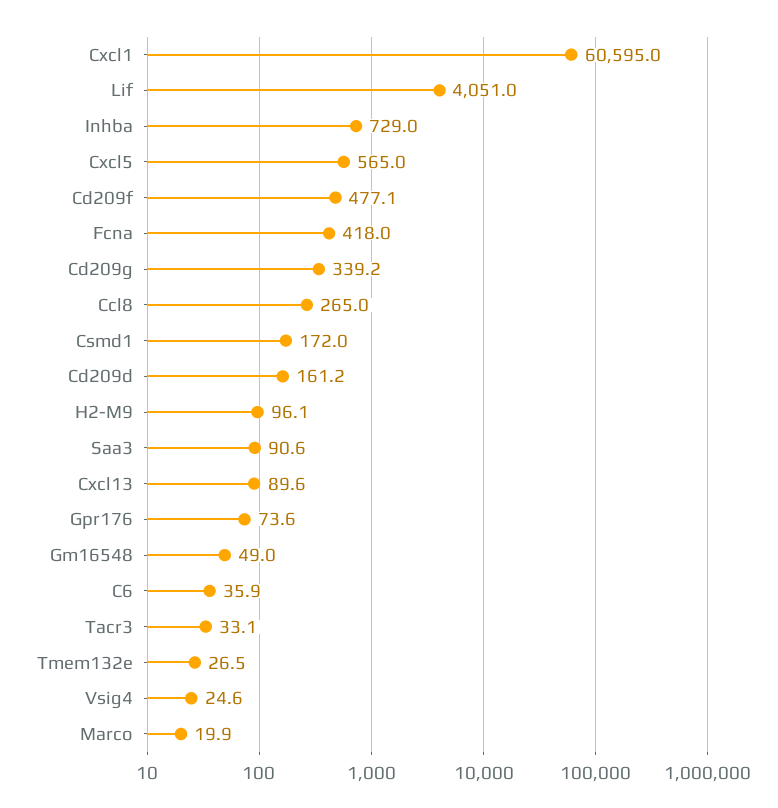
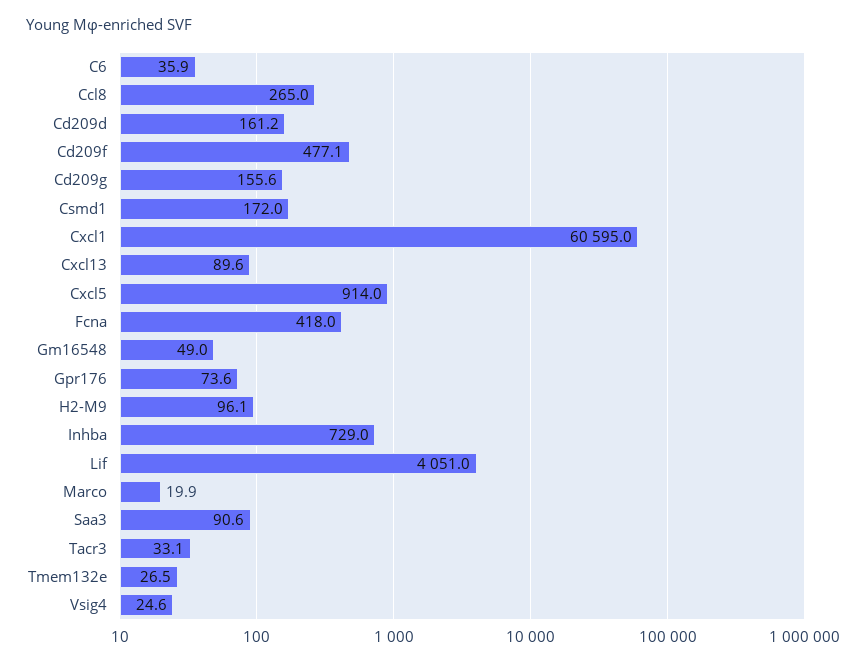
  {
    "Cxcl1": 60595,
    "Lif": 4051,
    "Inhba": 729,
-   "Cxcl5": 565,
+   "Cxcl5": 914,
    "Cd209f": 477.1,
    "Fcna": 418,
-   "Cd209g": 339.2,
+   "Cd209g": 155.6,
    "Ccl8": 265,
    "Csmd1": 172,
    "Cd209d": 161.2,
    "H2-M9": 96.1,
    "Saa3": 90.6,
    "Cxcl13": 89.6,
    "Gpr176": 73.6,
    "Gm16548": 49,
    "C6": 35.9,
    "Tacr3": 33.1,
    "Tmem132e": 26.5,
    "Vsig4": 24.6,
    "Marco": 19.9
  }

